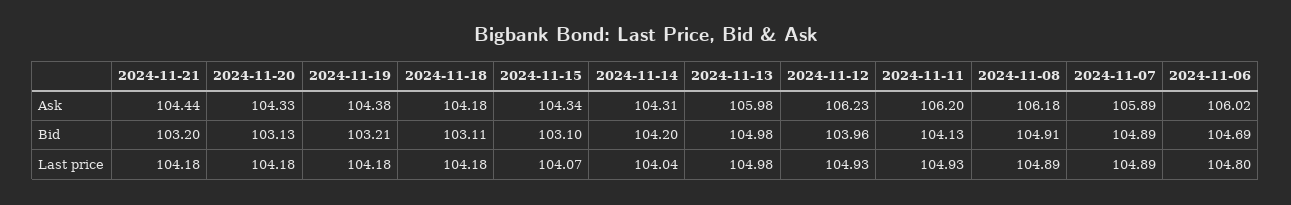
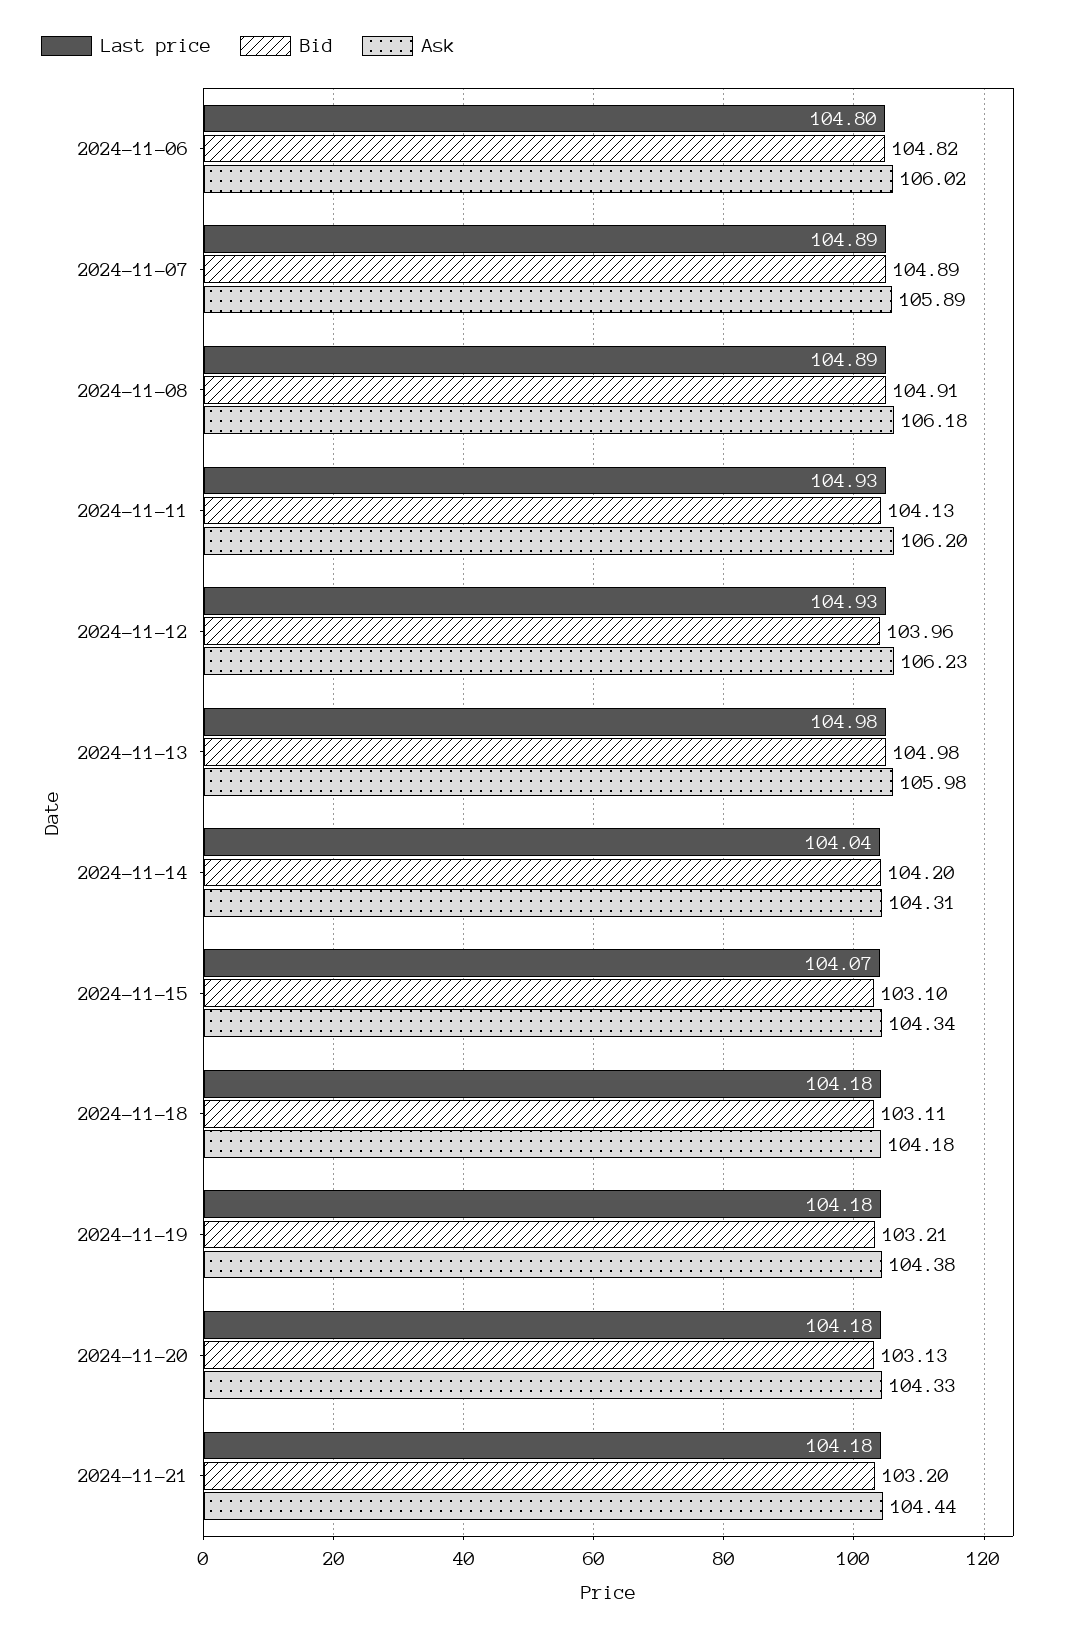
  {
    "Ask": {
      "2024-11-21": 104.44,
      "2024-11-20": 104.33,
      "2024-11-19": 104.38,
      "2024-11-18": 104.18,
      "2024-11-15": 104.34,
      "2024-11-14": 104.31,
      "2024-11-13": 105.98,
      "2024-11-12": 106.23,
      "2024-11-11": 106.2,
      "2024-11-08": 106.18,
      "2024-11-07": 105.89,
      "2024-11-06": 106.02
    },
    "Bid": {
      "2024-11-21": 103.2,
      "2024-11-20": 103.13,
      "2024-11-19": 103.21,
      "2024-11-18": 103.11,
      "2024-11-15": 103.1,
      "2024-11-14": 104.2,
      "2024-11-13": 104.98,
      "2024-11-12": 103.96,
      "2024-11-11": 104.13,
      "2024-11-08": 104.91,
      "2024-11-07": 104.89,
-     "2024-11-06": 104.69
+     "2024-11-06": 104.82
    },
    "Last price": {
      "2024-11-21": 104.18,
      "2024-11-20": 104.18,
      "2024-11-19": 104.18,
      "2024-11-18": 104.18,
      "2024-11-15": 104.07,
      "2024-11-14": 104.04,
      "2024-11-13": 104.98,
      "2024-11-12": 104.93,
      "2024-11-11": 104.93,
      "2024-11-08": 104.89,
      "2024-11-07": 104.89,
      "2024-11-06": 104.8
    }
  }

